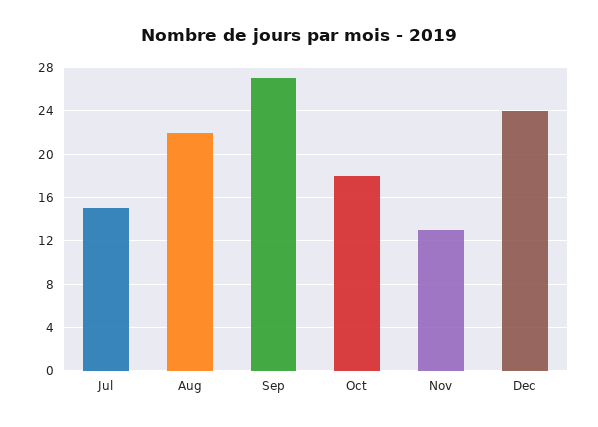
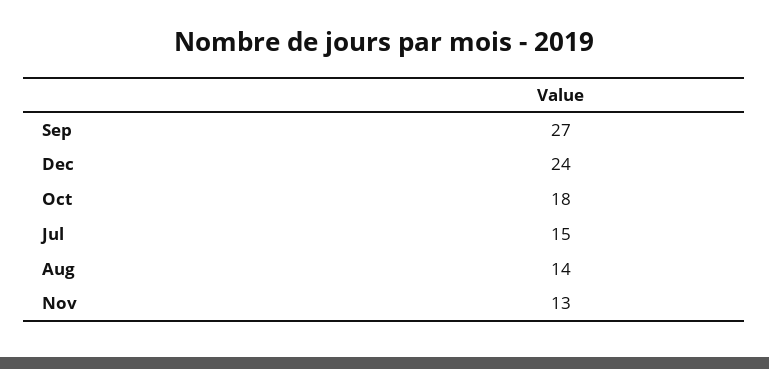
  {
    "Jul": 15,
-   "Aug": 22,
+   "Aug": 14,
    "Sep": 27,
    "Oct": 18,
    "Nov": 13,
    "Dec": 24
  }

